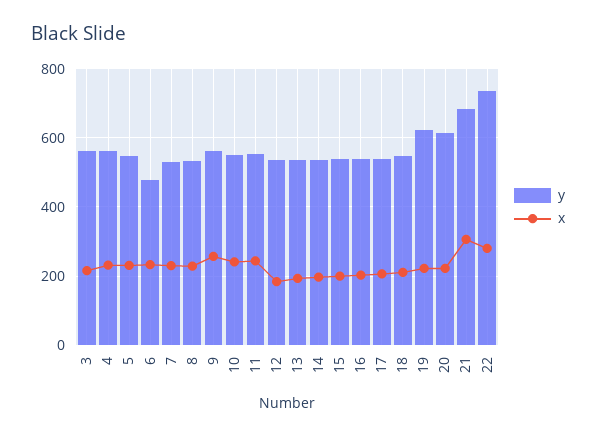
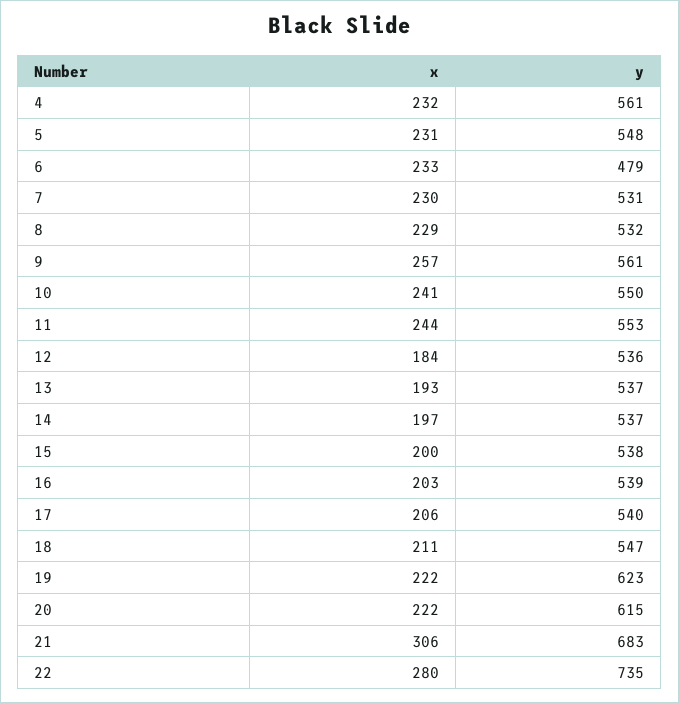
  {
    "y": {
-     "3": 560,
      "4": 561,
      "5": 548,
      "6": 479,
      "7": 531,
      "8": 532,
      "9": 561,
      "10": 550,
      "11": 553,
      "12": 536,
      "13": 537,
      "14": 537,
      "15": 538,
      "16": 539,
      "17": 540,
      "18": 547,
      "19": 623,
      "20": 615,
      "21": 683,
      "22": 735
    },
    "x": {
-     "3": 220,
      "4": 232,
      "5": 231,
      "6": 233,
      "7": 230,
      "8": 229,
      "9": 257,
      "10": 241,
      "11": 244,
      "12": 184,
      "13": 193,
      "14": 197,
      "15": 200,
      "16": 203,
      "17": 206,
      "18": 211,
      "19": 222,
      "20": 222,
      "21": 306,
      "22": 280
    }
  }

